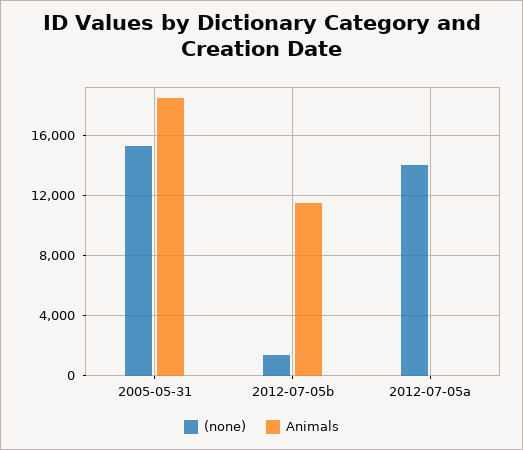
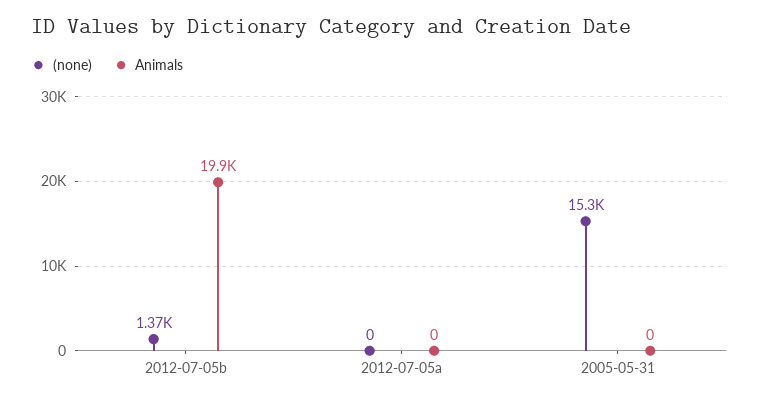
  {
    "(none)": {
      "2005-05-31": 15300,
      "2012-07-05b": 1370,
-     "2012-07-05a": 14000
+     "2012-07-05a": 0
    },
    "Animals": {
-     "2005-05-31": 18500,
+     "2005-05-31": 0,
-     "2012-07-05b": 11500,
+     "2012-07-05b": 19900,
      "2012-07-05a": 0
    }
  }

